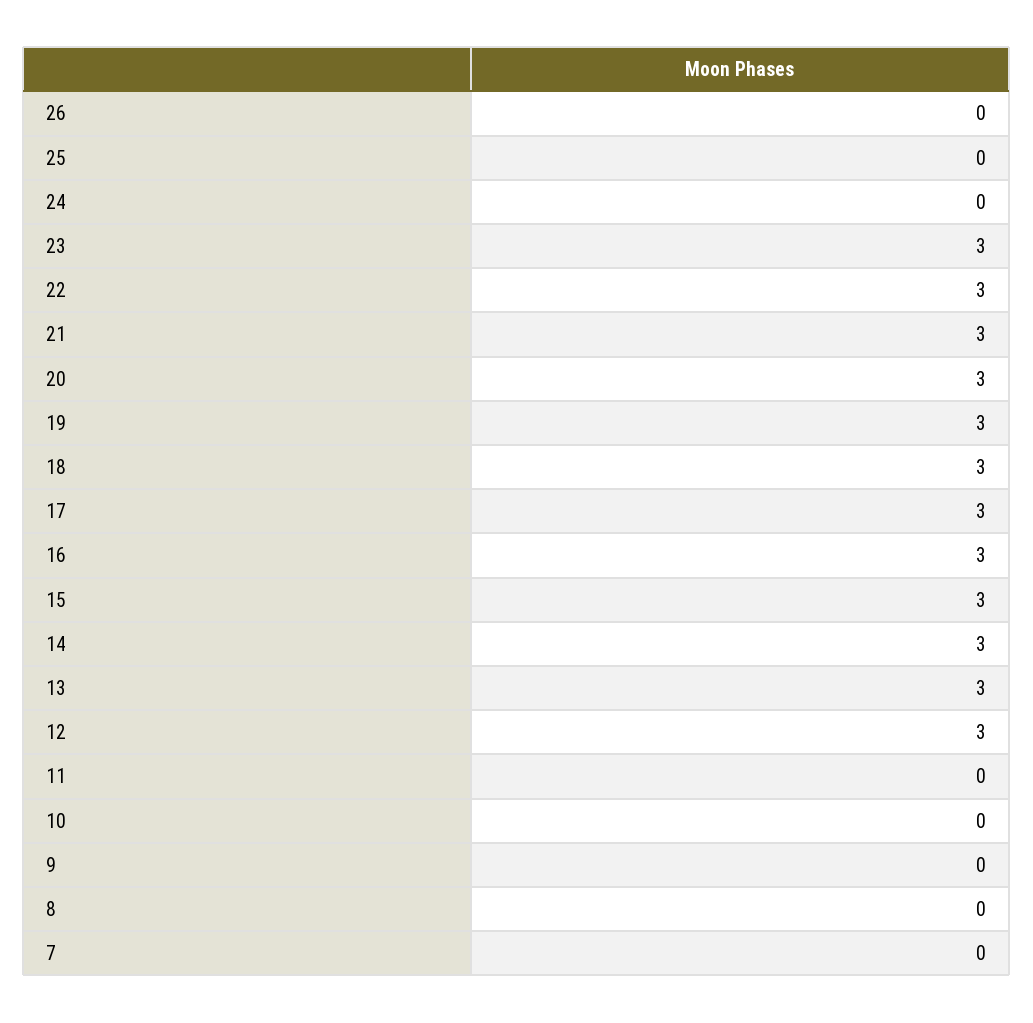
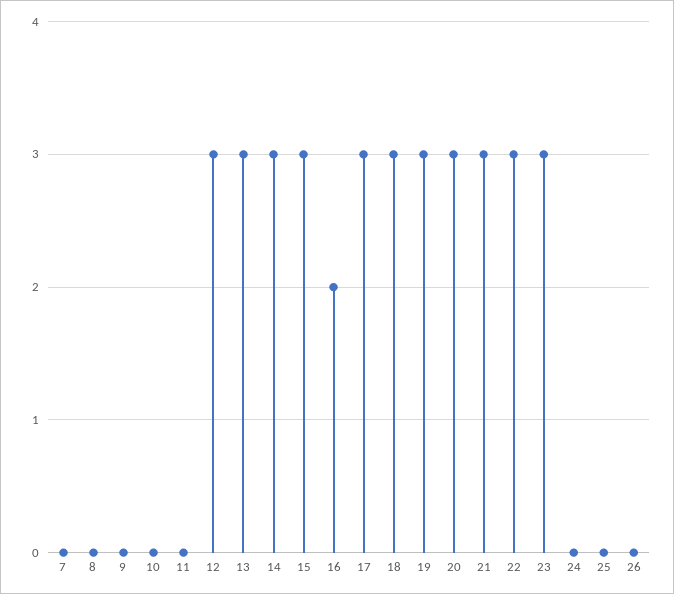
  {
    "26": 0,
    "25": 0,
    "24": 0,
    "23": 3,
    "22": 3,
    "21": 3,
    "20": 3,
    "19": 3,
    "18": 3,
    "17": 3,
-   "16": 3,
+   "16": 2,
    "15": 3,
    "14": 3,
    "13": 3,
    "12": 3,
    "11": 0,
    "10": 0,
    "9": 0,
    "8": 0,
    "7": 0
  }

